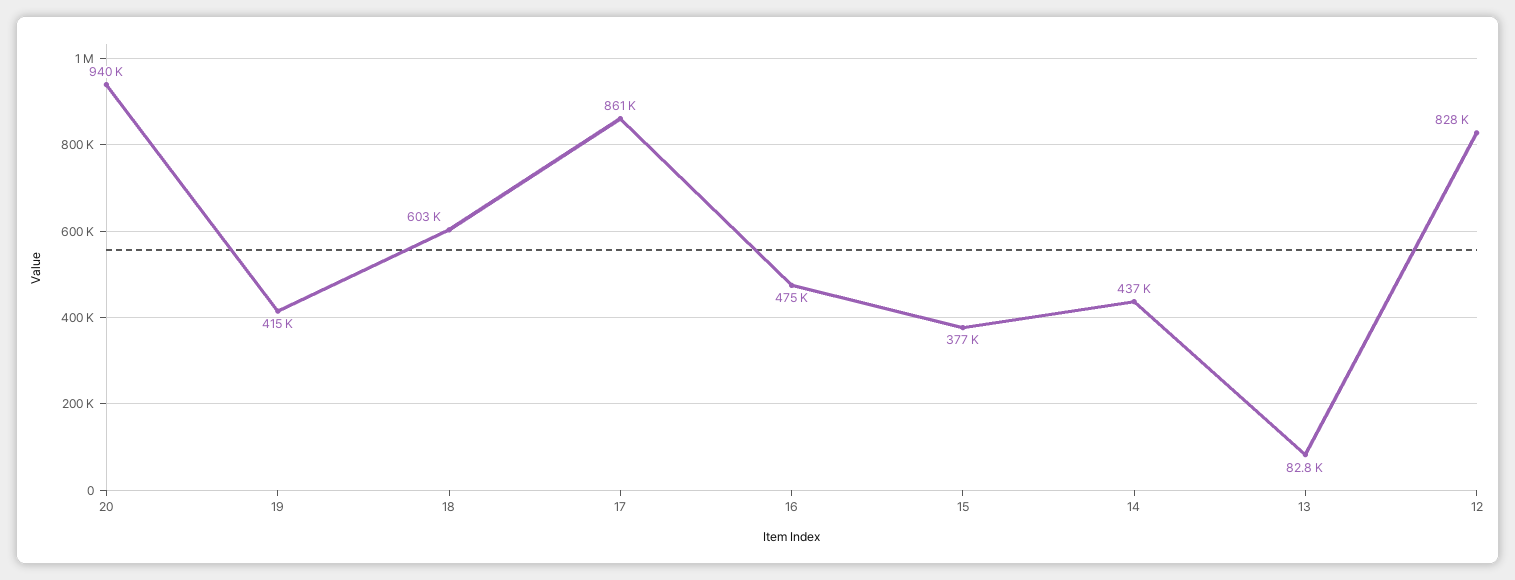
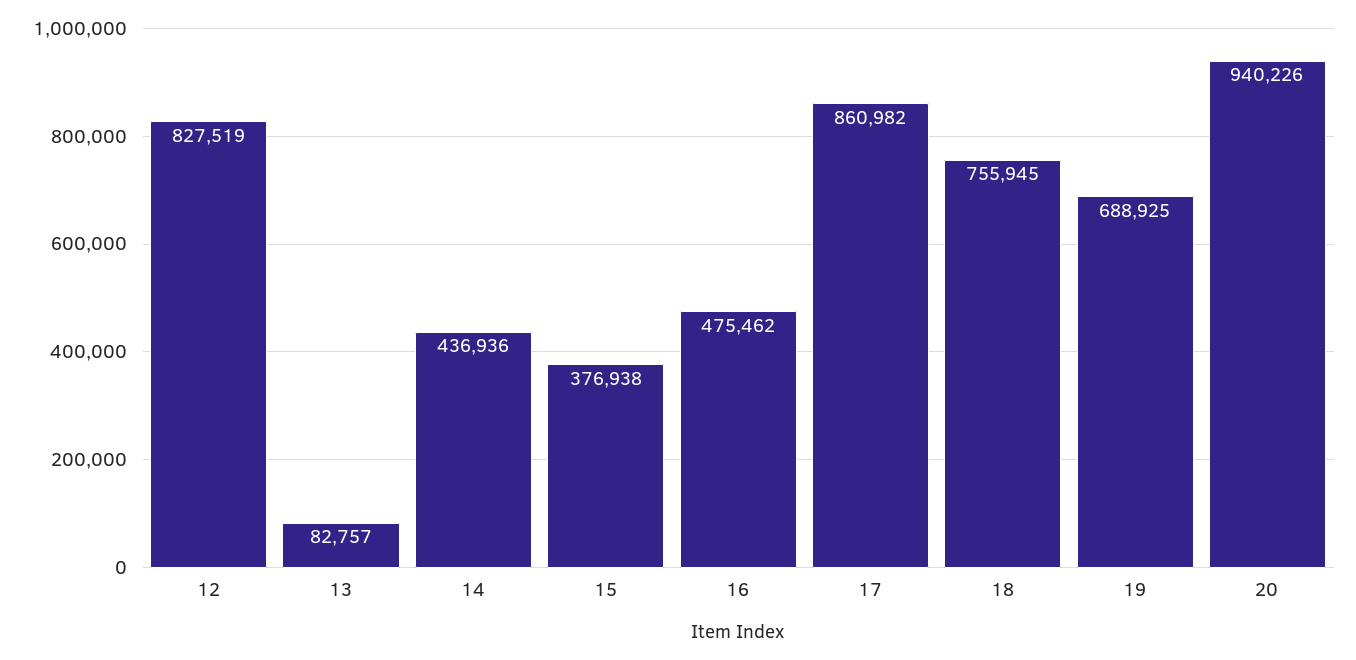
  {
    "20": 940226,
-   "19": 415000,
+   "19": 688925,
-   "18": 603000,
+   "18": 755945,
    "17": 860982,
    "16": 475462,
    "15": 376938,
    "14": 436936,
    "13": 82757,
    "12": 827519
  }

